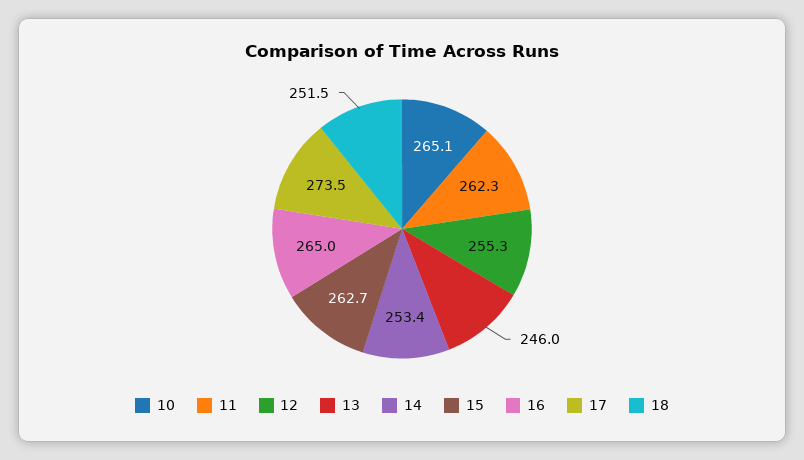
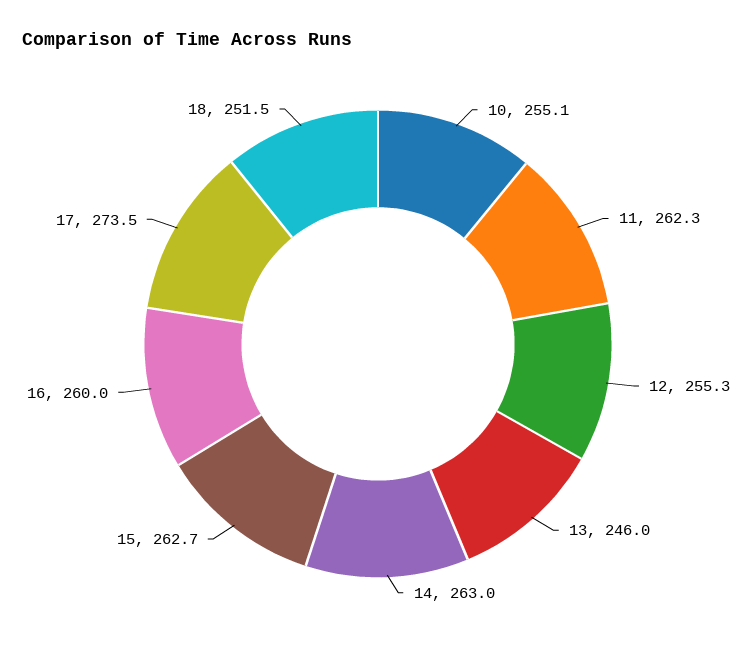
  {
-   "10": 265.1,
+   "10": 255.1,
    "11": 262.3,
    "12": 255.3,
    "13": 246,
-   "14": 253.4,
+   "14": 263,
    "15": 262.7,
-   "16": 265,
+   "16": 260,
    "17": 273.5,
    "18": 251.5
  }

